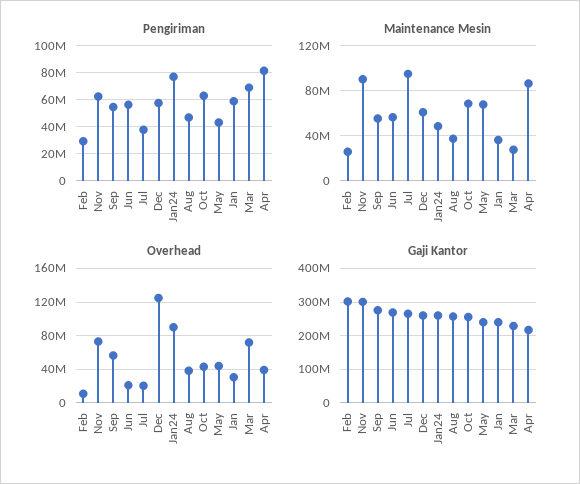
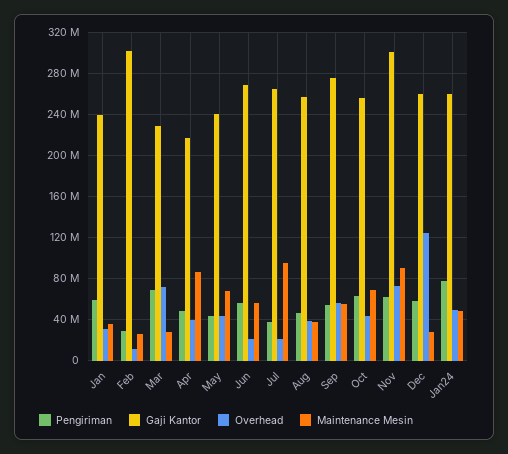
  {
    "Pengiriman": {
      "Feb": 30000000,
      "Nov": 60000000,
      "Sep": 55000000,
      "Jun": 55000000,
      "Jul": 40000000,
      "Dec": 60000000,
      "Jan24": 75000000,
      "Aug": 45000000,
      "Oct": 65000000,
      "May": 45000000,
      "Jan": 60000000,
      "Mar": 70000000,
-     "Apr": 80000000
+     "Apr": 50000000
    },
    "Maintenance Mesin": {
      "Feb": 30000000,
      "Nov": 90000000,
      "Sep": 60000000,
      "Jun": 60000000,
      "Jul": 100000000,
-     "Dec": 60000000,
+     "Dec": 30000000,
      "Jan24": 50000000,
      "Aug": 40000000,
      "Oct": 70000000,
      "May": 70000000,
      "Jan": 40000000,
      "Mar": 30000000,
      "Apr": 90000000
    },
    "Overhead": {
      "Feb": 10000000,
      "Nov": 70000000,
      "Sep": 60000000,
      "Jun": 20000000,
      "Jul": 20000000,
      "Dec": 120000000,
-     "Jan24": 90000000,
+     "Jan24": 50000000,
      "Aug": 40000000,
      "Oct": 40000000,
      "May": 40000000,
      "Jan": 30000000,
      "Mar": 70000000,
      "Apr": 40000000
    },
    "Gaji Kantor": {
      "Feb": 300000000,
      "Nov": 300000000,
      "Sep": 280000000,
      "Jun": 270000000,
      "Jul": 270000000,
      "Dec": 260000000,
      "Jan24": 260000000,
      "Aug": 260000000,
      "Oct": 260000000,
      "May": 240000000,
      "Jan": 240000000,
      "Mar": 230000000,
      "Apr": 220000000
    }
  }

